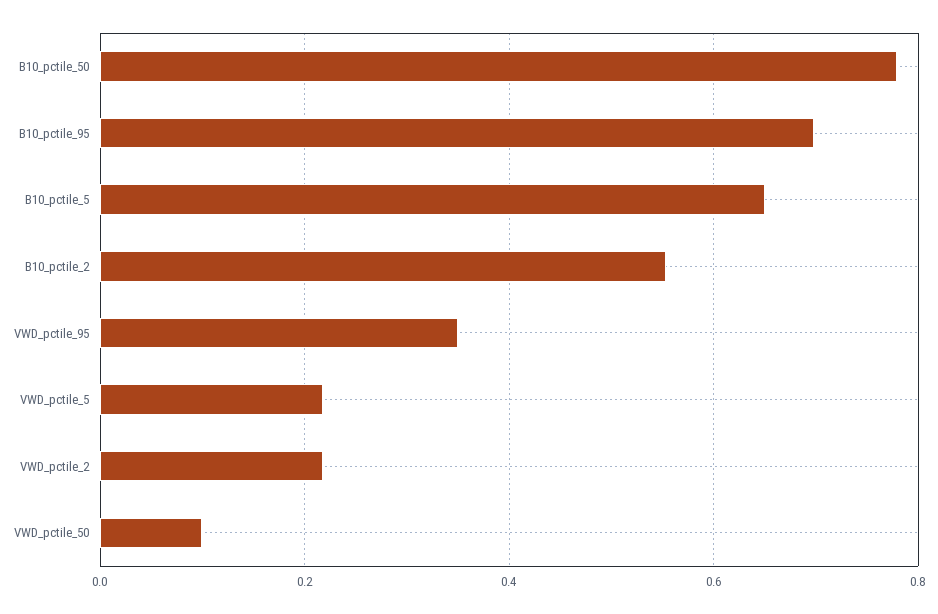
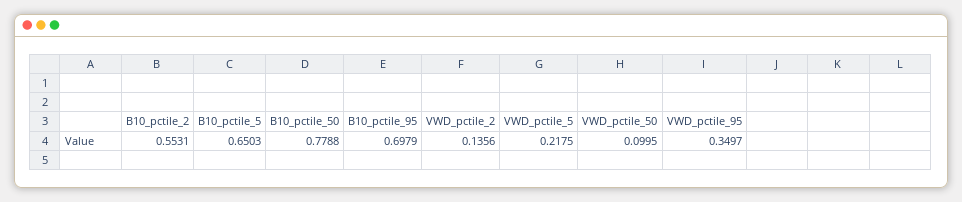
  {
    "B10_pctile_50": 0.7788,
    "B10_pctile_95": 0.6979,
    "B10_pctile_5": 0.6503,
    "B10_pctile_2": 0.5531,
    "VWD_pctile_95": 0.3497,
    "VWD_pctile_5": 0.2175,
-   "VWD_pctile_2": 0.22,
+   "VWD_pctile_2": 0.1356,
    "VWD_pctile_50": 0.0995
  }

